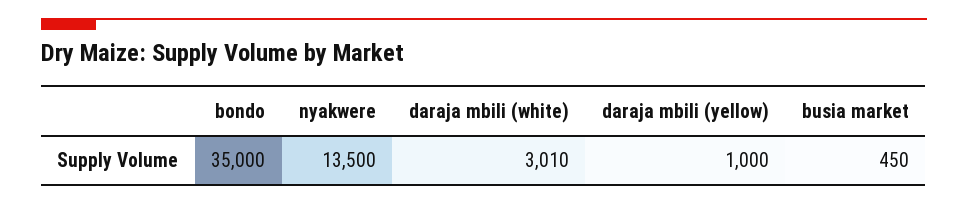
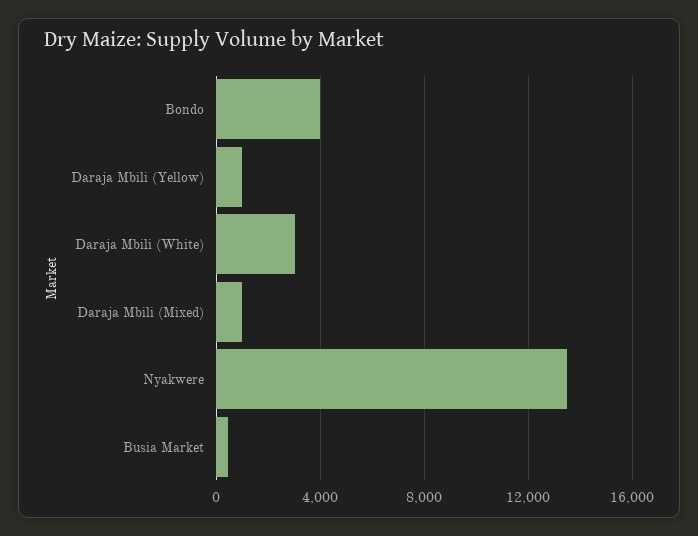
  {
-   "bondo": 35000,
+   "bondo": 4000,
    "nyakwere": 13500,
    "daraja mbili (white)": 3010,
    "daraja mbili (yellow)": 1000,
-   "busia market": 450
+   "busia market": 450,
+   "Daraja Mbili (Mixed)": 1000
  }

